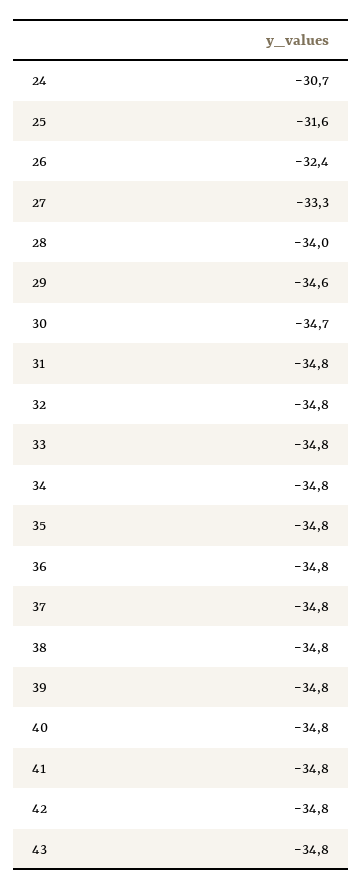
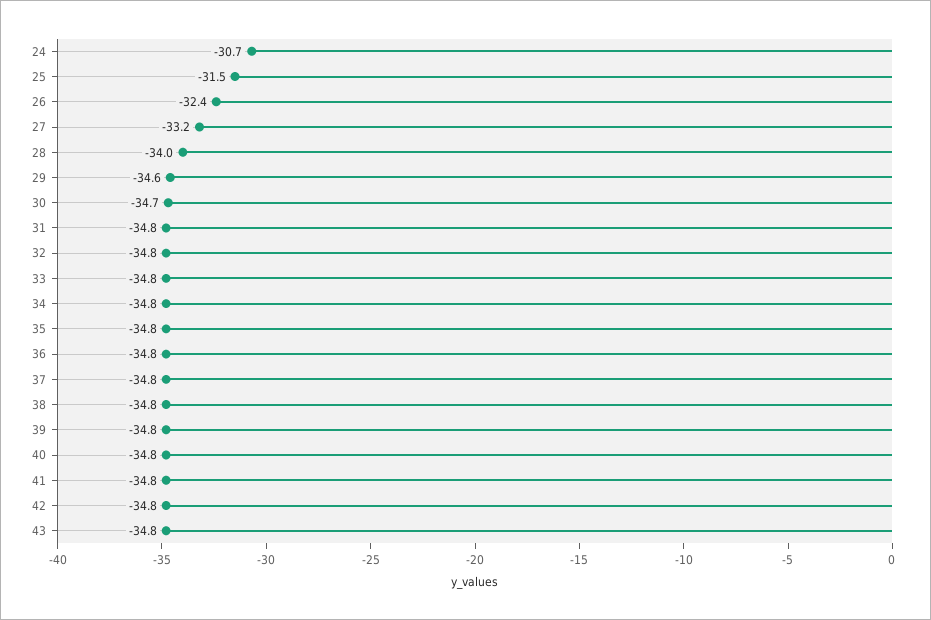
  {
    "24": -30.7,
-   "25": -31.6,
+   "25": -31.5,
    "26": -32.4,
-   "27": -33.3,
+   "27": -33.2,
    "28": -34,
    "29": -34.6,
    "30": -34.7,
    "31": -34.8,
    "32": -34.8,
    "33": -34.8,
    "34": -34.8,
    "35": -34.8,
    "36": -34.8,
    "37": -34.8,
    "38": -34.8,
    "39": -34.8,
    "40": -34.8,
    "41": -34.8,
    "42": -34.8,
    "43": -34.8
  }

